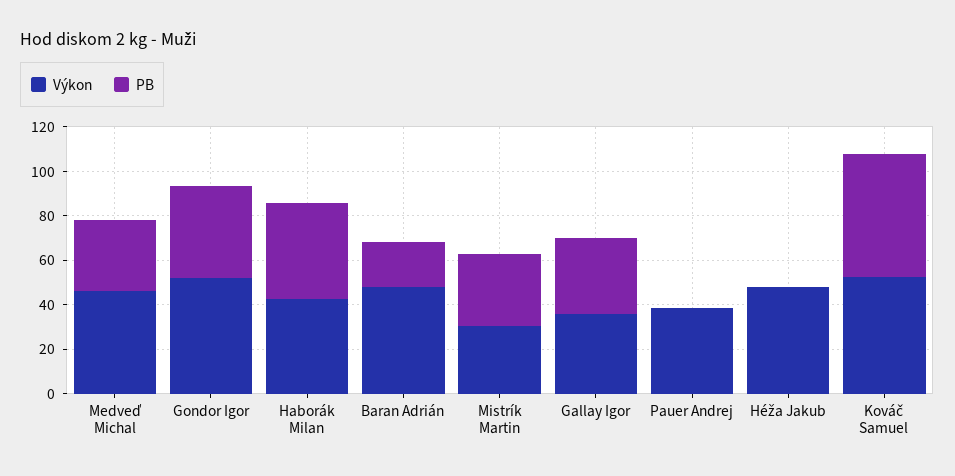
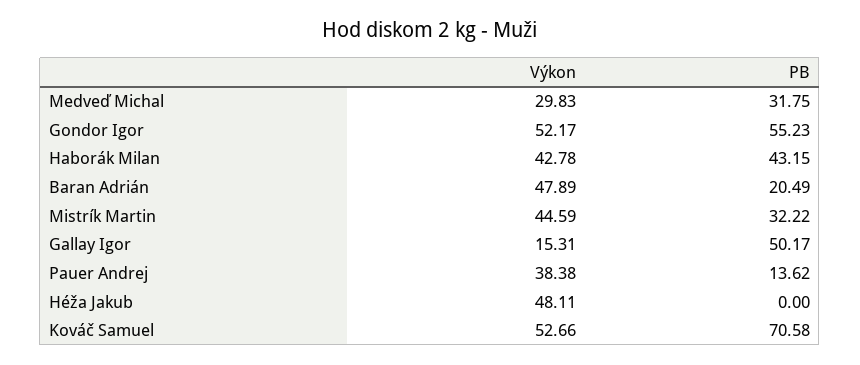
  {
    "Výkon": {
-     "Medveď Michal": 45,
+     "Medveď Michal": 29.83,
      "Gondor Igor": 52.17,
      "Haborák Milan": 42.78,
      "Baran Adrián": 47.89,
-     "Mistrík Martin": 30,
+     "Mistrík Martin": 44.59,
-     "Gallay Igor": 35,
+     "Gallay Igor": 15.31,
      "Pauer Andrej": 38.38,
      "Héža Jakub": 48.11,
      "Kováč Samuel": 52.66
    },
    "PB": {
      "Medveď Michal": 31.75,
-     "Gondor Igor": 40,
+     "Gondor Igor": 55.23,
      "Haborák Milan": 43.15,
      "Baran Adrián": 20.49,
      "Mistrík Martin": 32.22,
-     "Gallay Igor": 35,
+     "Gallay Igor": 50.17,
-     "Pauer Andrej": 0,
+     "Pauer Andrej": 13.62,
      "Héža Jakub": 0,
-     "Kováč Samuel": 55
+     "Kováč Samuel": 70.58
    }
  }

